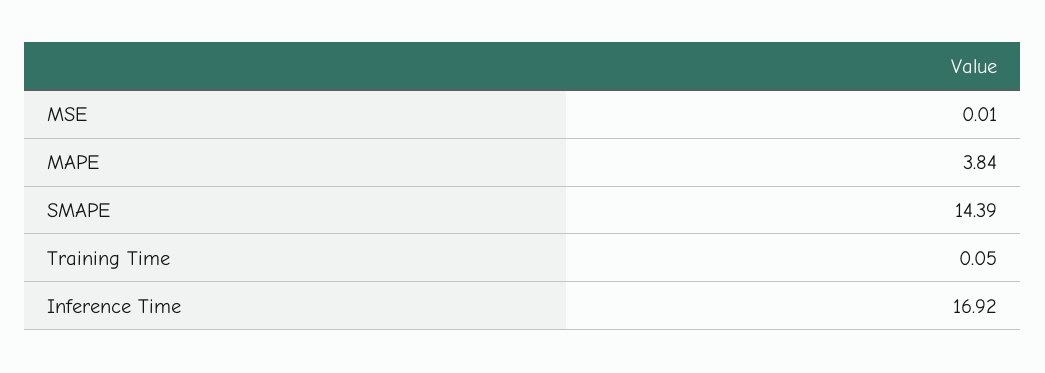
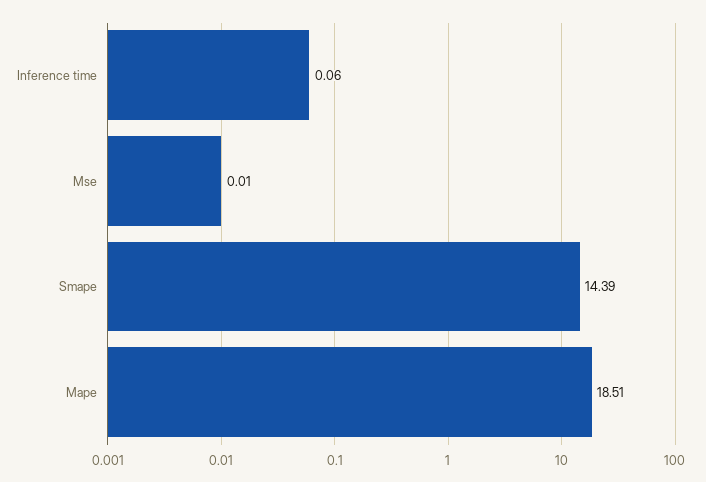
  {
    "MSE": 0.01,
-   "MAPE": 3.84,
+   "MAPE": 18.51,
    "SMAPE": 14.39,
-   "Training Time": 0.05,
-   "Inference Time": 16.92
+   "Inference Time": 0.06
  }

